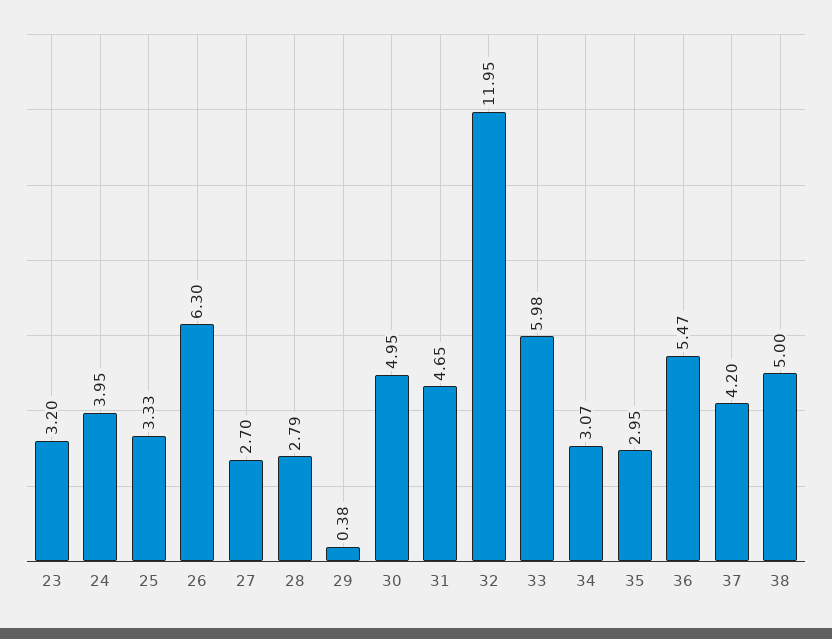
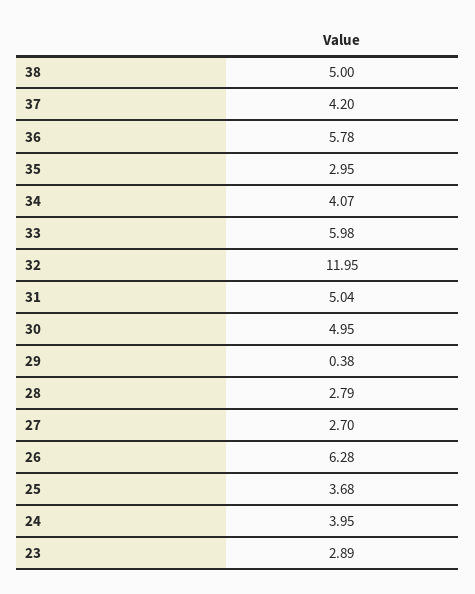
  {
-   "23": 3.2,
+   "23": 2.89,
    "24": 3.95,
-   "25": 3.33,
+   "25": 3.68,
-   "26": 6.3,
+   "26": 6.28,
    "27": 2.7,
    "28": 2.79,
    "29": 0.38,
    "30": 4.95,
-   "31": 4.65,
+   "31": 5.04,
    "32": 11.95,
    "33": 5.98,
-   "34": 3.07,
+   "34": 4.07,
    "35": 2.95,
-   "36": 5.47,
+   "36": 5.78,
    "37": 4.2,
    "38": 5
  }

